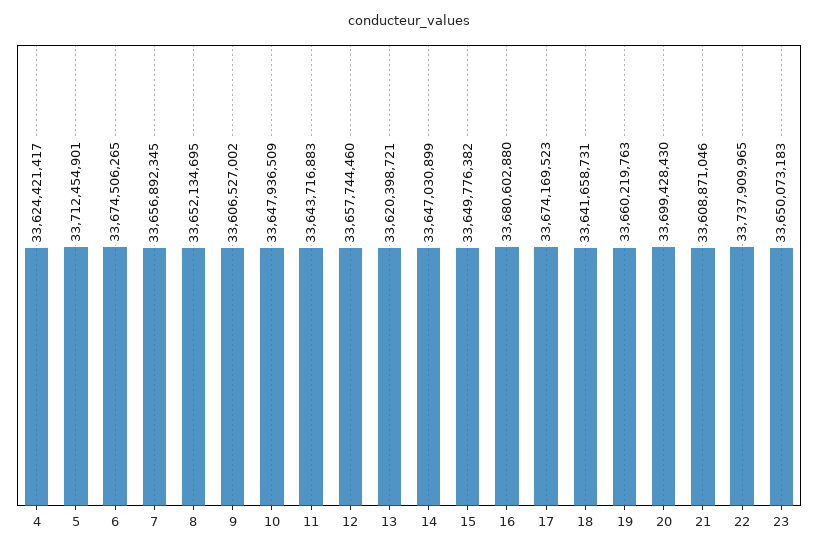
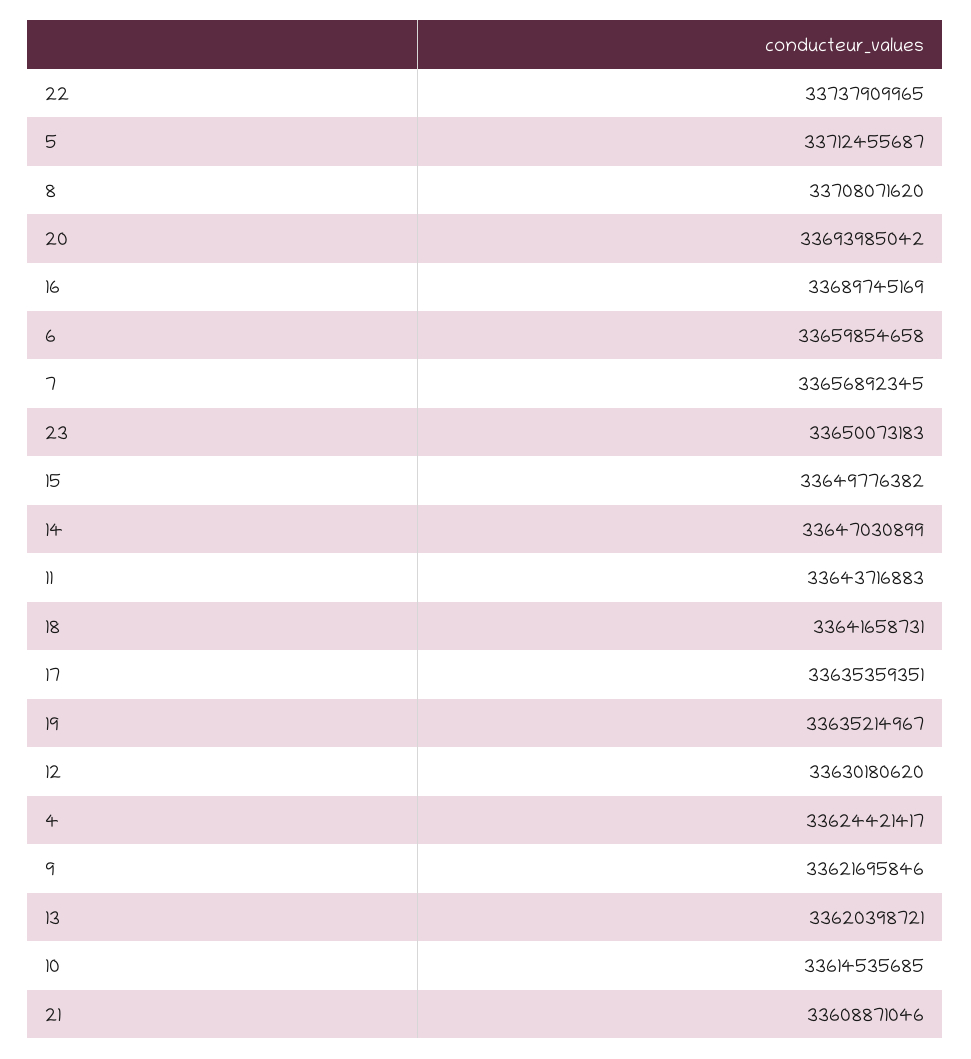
  {
    "4": 33624421417,
-   "5": 33712454901,
+   "5": 33712455687,
-   "6": 33674506265,
+   "6": 33659854658,
    "7": 33656892345,
-   "8": 33652134695,
+   "8": 33708071620,
-   "9": 33606527002,
+   "9": 33621695846,
-   "10": 33647936509,
+   "10": 33614535685,
    "11": 33643716883,
-   "12": 33657744460,
+   "12": 33630180620,
    "13": 33620398721,
    "14": 33647030899,
    "15": 33649776382,
-   "16": 33680602880,
+   "16": 33689745169,
-   "17": 33674169523,
+   "17": 33635359351,
    "18": 33641658731,
-   "19": 33660219763,
+   "19": 33635214967,
-   "20": 33699428430,
+   "20": 33693985042,
    "21": 33608871046,
    "22": 33737909965,
    "23": 33650073183
  }

